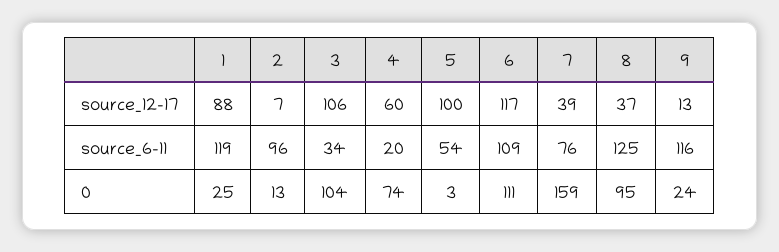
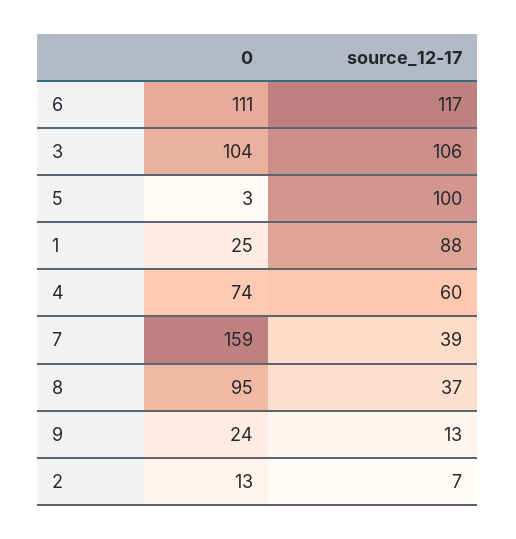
  {
    "1": {
      "source_12-17": 88,
-     "source_6-11": 119,
      "0": 25
    },
    "2": {
      "source_12-17": 7,
-     "source_6-11": 96,
      "0": 13
    },
    "3": {
      "source_12-17": 106,
-     "source_6-11": 34,
      "0": 104
    },
    "4": {
      "source_12-17": 60,
-     "source_6-11": 20,
      "0": 74
    },
    "5": {
      "source_12-17": 100,
-     "source_6-11": 54,
      "0": 3
    },
    "6": {
      "source_12-17": 117,
-     "source_6-11": 109,
      "0": 111
    },
    "7": {
      "source_12-17": 39,
-     "source_6-11": 76,
      "0": 159
    },
    "8": {
      "source_12-17": 37,
-     "source_6-11": 125,
      "0": 95
    },
    "9": {
      "source_12-17": 13,
-     "source_6-11": 116,
      "0": 24
    }
  }

